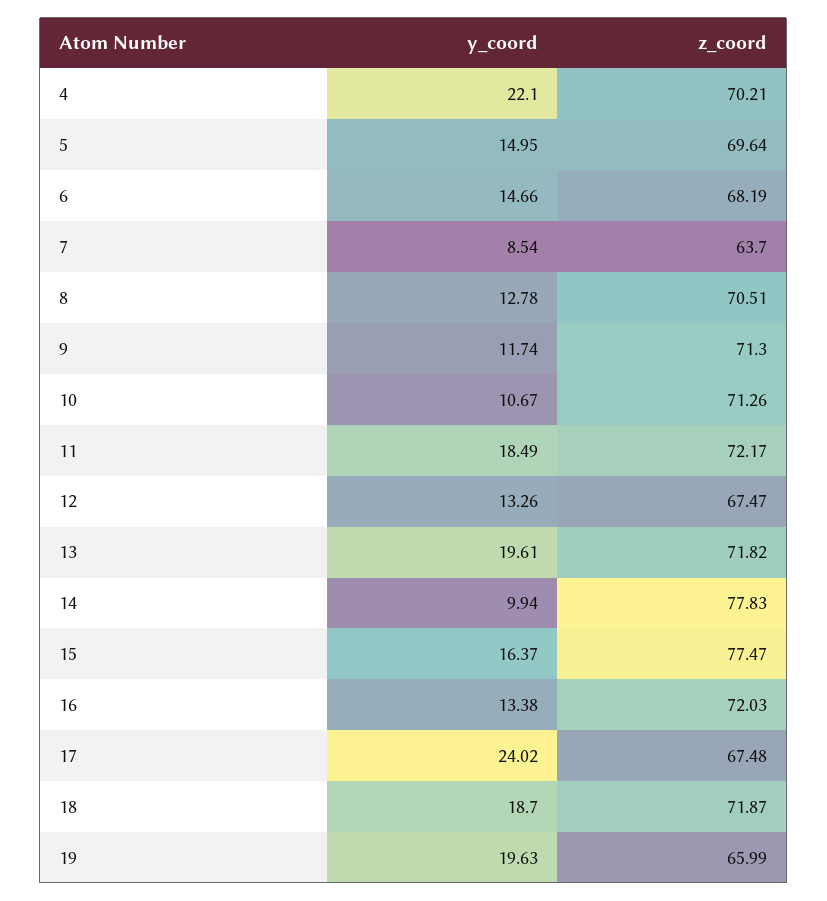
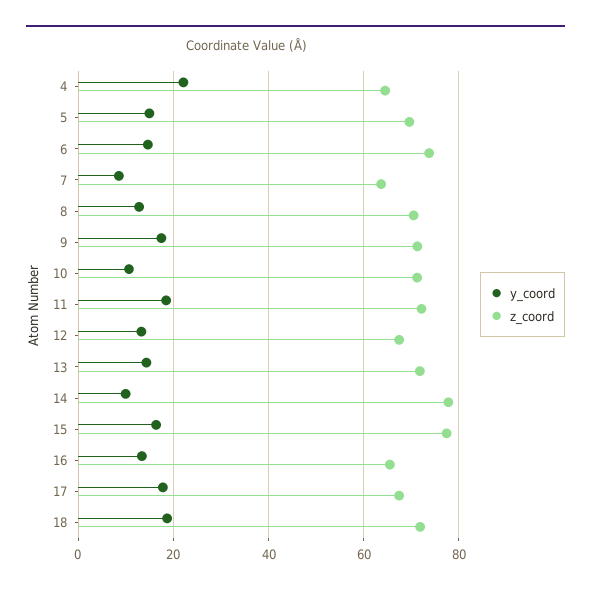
  {
    "y_coord": {
      "4": 22.1,
      "5": 14.95,
      "6": 14.66,
      "7": 8.54,
      "8": 12.78,
-     "9": 11.74,
+     "9": 18,
      "10": 10.67,
      "11": 18.49,
      "12": 13.26,
-     "13": 19.61,
+     "13": 14,
      "14": 9.94,
      "15": 16.37,
      "16": 13.38,
-     "17": 24.02,
+     "17": 18,
-     "18": 18.7,
+     "18": 18.7
-     "19": 19.63
    },
    "z_coord": {
-     "4": 70.21,
+     "4": 64,
      "5": 69.64,
-     "6": 68.19,
+     "6": 74,
      "7": 63.7,
      "8": 70.51,
      "9": 71.3,
      "10": 71.26,
      "11": 72.17,
      "12": 67.47,
      "13": 71.82,
      "14": 77.83,
      "15": 77.47,
-     "16": 72.03,
+     "16": 66,
      "17": 67.48,
-     "18": 71.87,
+     "18": 71.87
-     "19": 65.99
    }
  }

